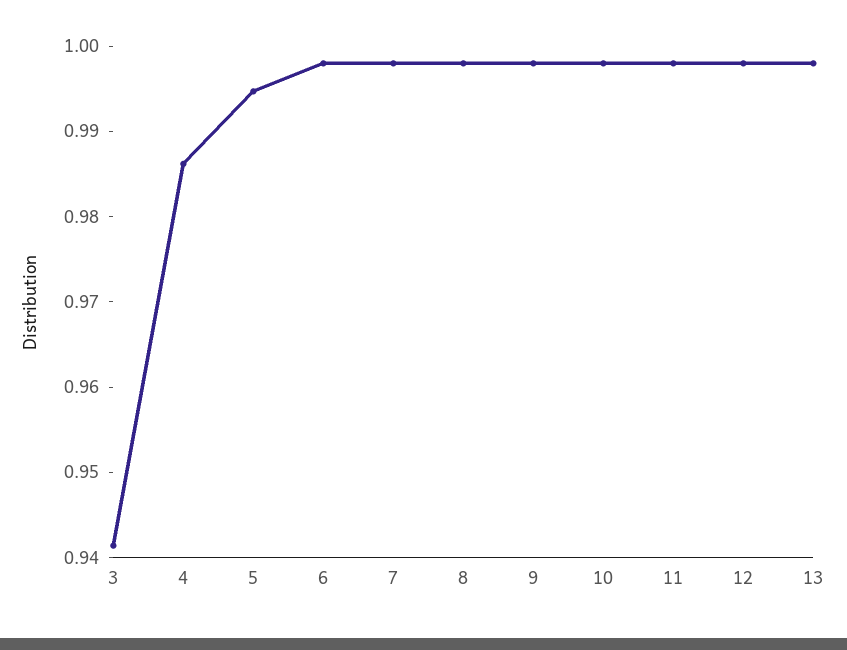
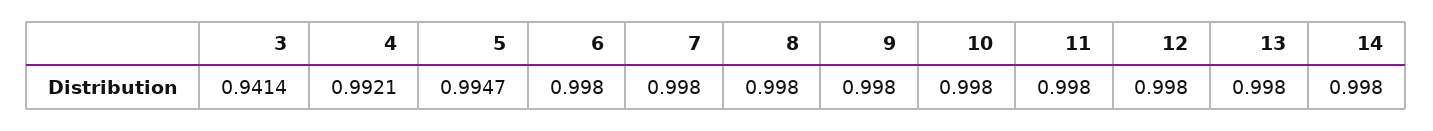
  {
    "3": 0.9414,
-   "4": 0.986,
+   "4": 0.9921,
    "5": 0.9947,
    "6": 0.998,
    "7": 0.998,
    "8": 0.998,
    "9": 0.998,
    "10": 0.998,
    "11": 0.998,
    "12": 0.998,
-   "13": 0.998
+   "13": 0.998,
+   "14": 0.998
  }

